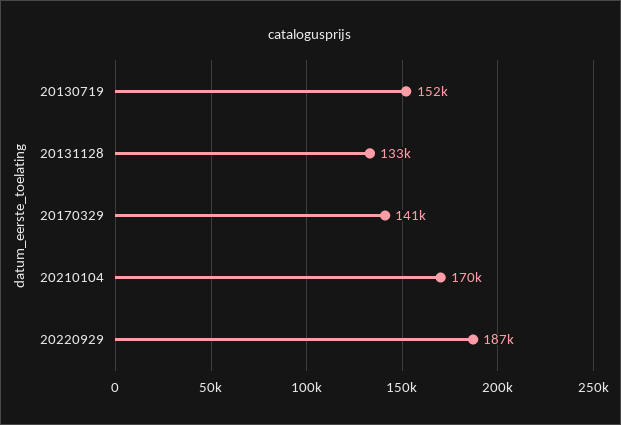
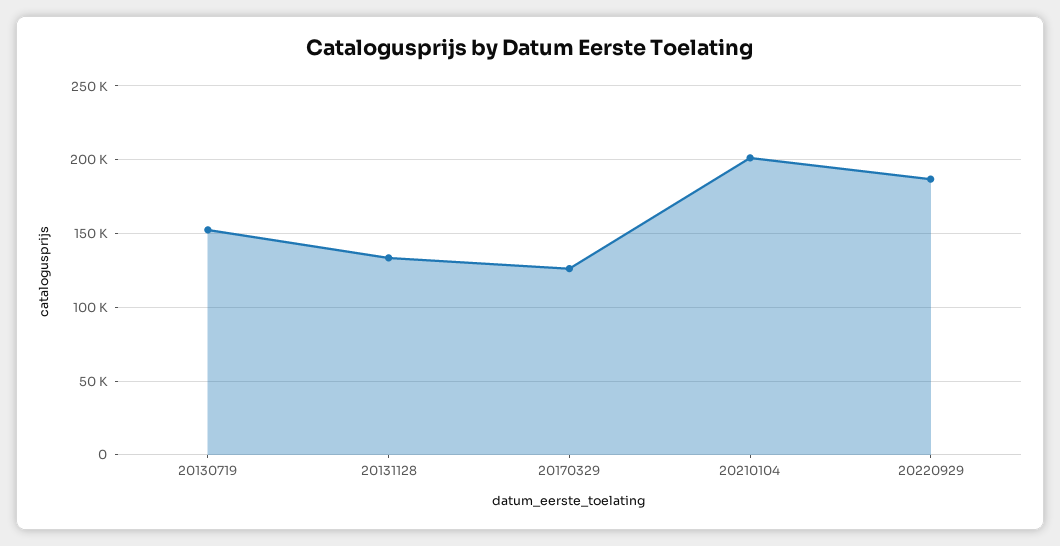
  {
    "20130719": 152000,
    "20131128": 133000,
-   "20170329": 141000,
+   "20170329": 125000,
-   "20210104": 170000,
+   "20210104": 200000,
    "20220929": 187000
  }

